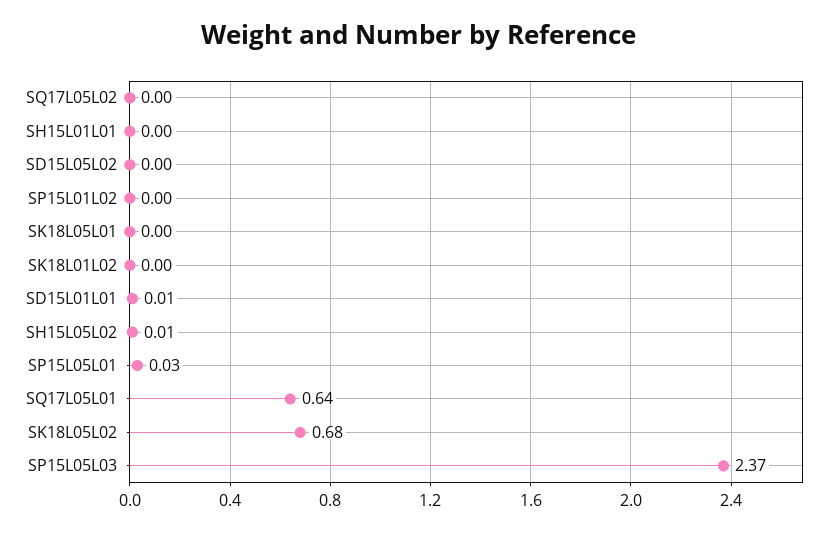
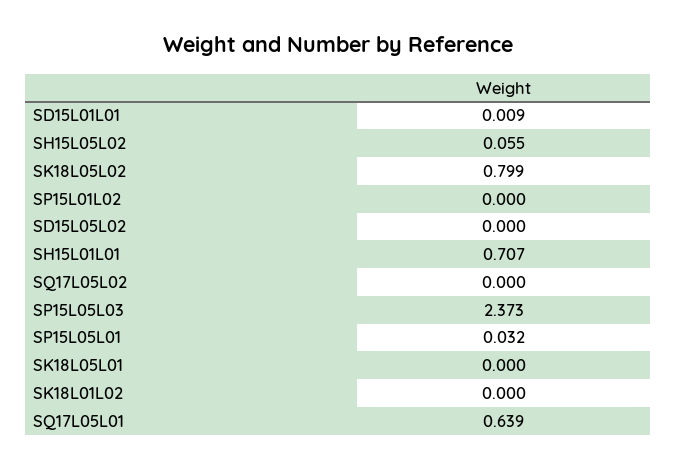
  {
    "SQ17L05L02": 0,
-   "SH15L01L01": 0,
+   "SH15L01L01": 0.707,
    "SD15L05L02": 0,
    "SP15L01L02": 0,
    "SK18L05L01": 0,
    "SK18L01L02": 0,
    "SD15L01L01": 0.009,
-   "SH15L05L02": 0.01,
+   "SH15L05L02": 0.055,
    "SP15L05L01": 0.032,
    "SQ17L05L01": 0.639,
-   "SK18L05L02": 0.68,
+   "SK18L05L02": 0.799,
    "SP15L05L03": 2.373
  }

